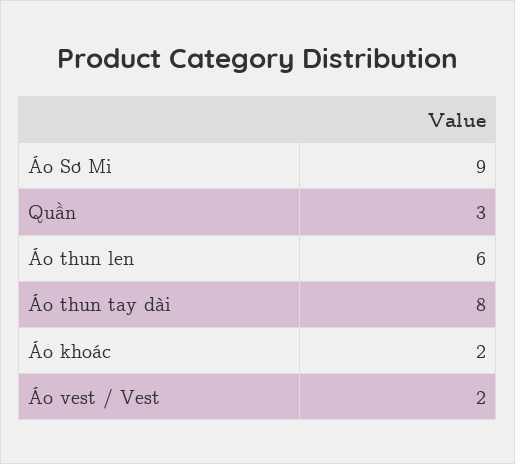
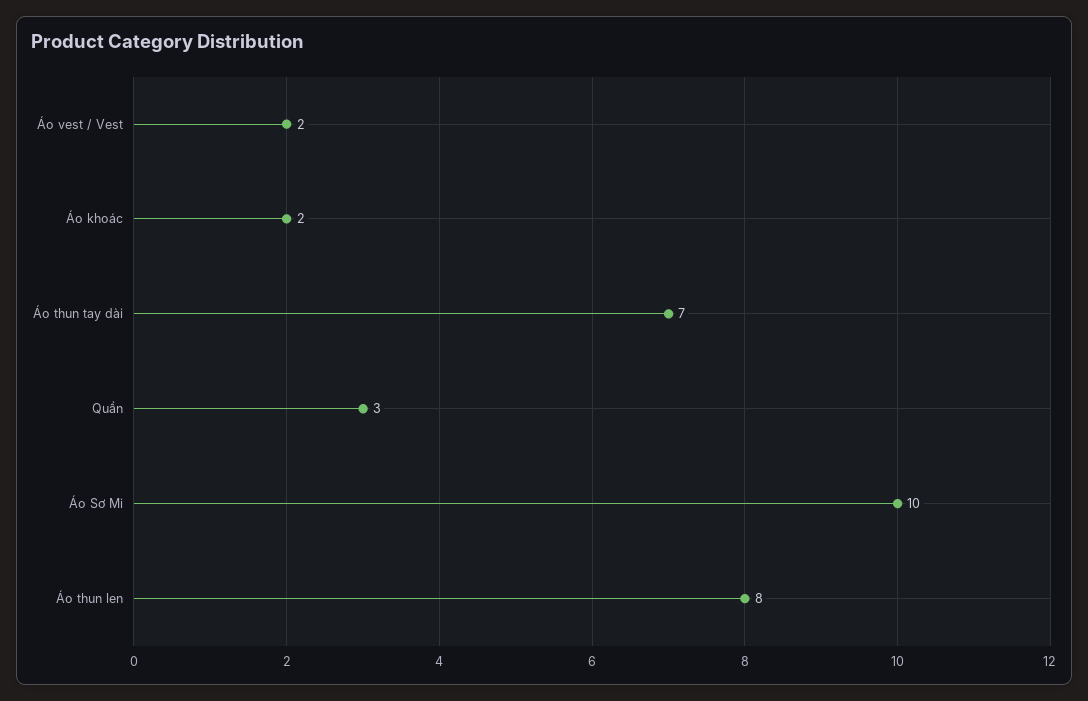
  {
-   "Áo Sơ Mi": 9,
+   "Áo Sơ Mi": 10,
    "Quần": 3,
-   "Áo thun len": 6,
+   "Áo thun len": 8,
-   "Áo thun tay dài": 8,
+   "Áo thun tay dài": 7,
    "Áo khoác": 2,
    "Áo vest / Vest": 2
  }

